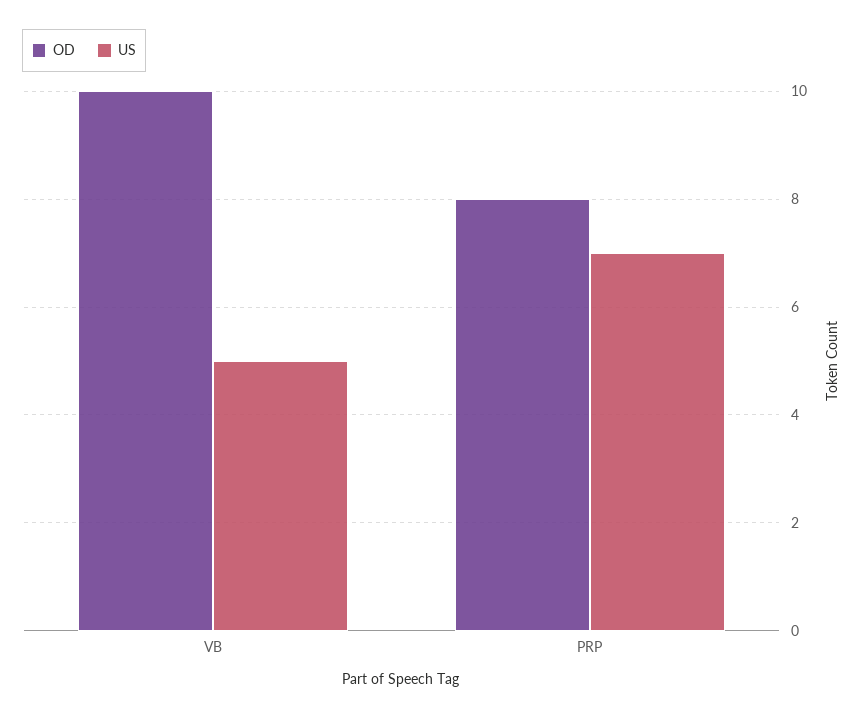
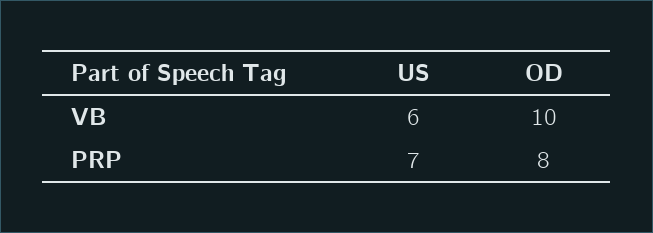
  {
    "OD": {
      "VB": 10,
      "PRP": 8
    },
    "US": {
-     "VB": 5,
+     "VB": 6,
      "PRP": 7
    }
  }

